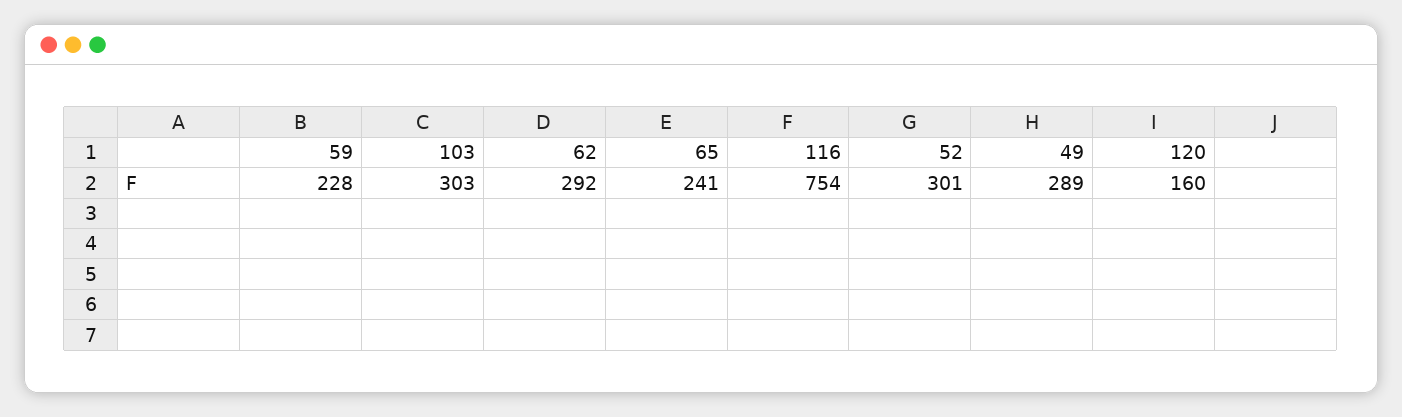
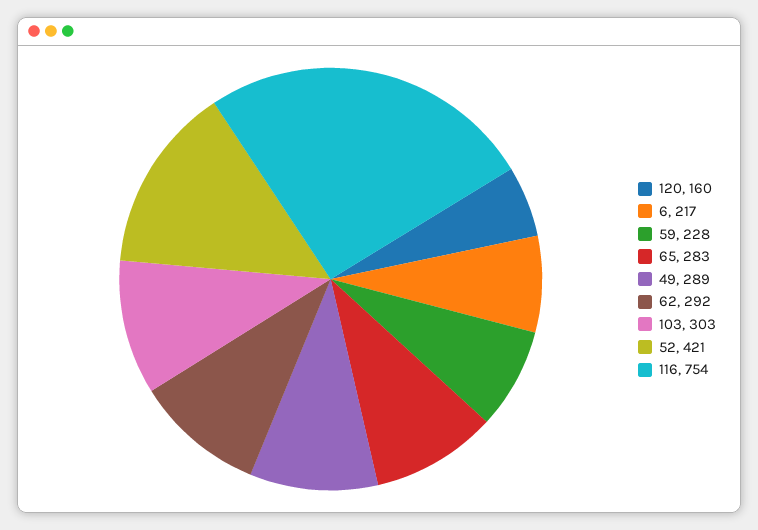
  {
    "59": 228,
    "103": 303,
    "62": 292,
-   "65": 241,
+   "65": 283,
    "116": 754,
-   "52": 301,
+   "52": 421,
    "49": 289,
-   "120": 160
+   "120": 160,
+   "6": 217
  }

